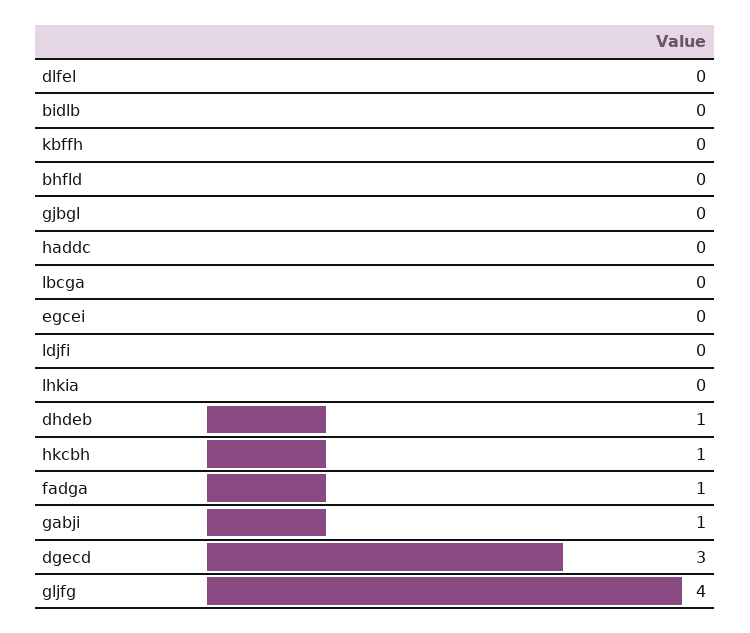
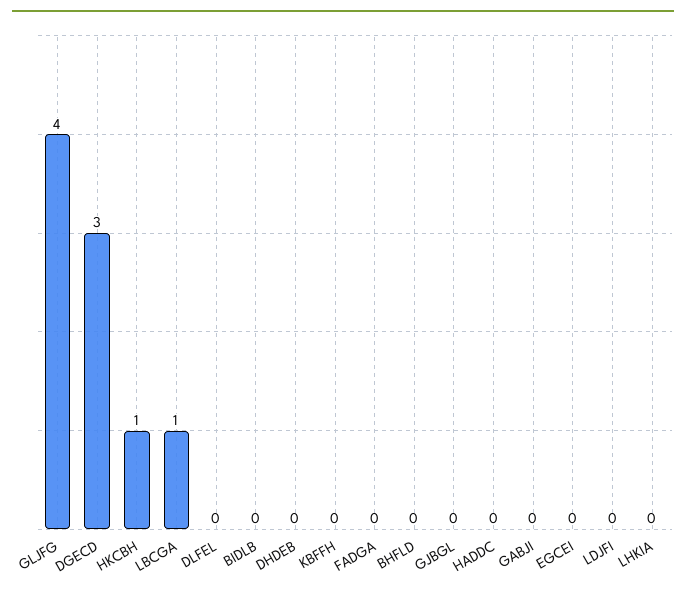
  {
    "dlfel": 0,
    "bidlb": 0,
    "kbffh": 0,
    "bhfld": 0,
    "gjbgl": 0,
    "haddc": 0,
-   "lbcga": 0,
+   "lbcga": 1,
    "egcei": 0,
    "ldjfi": 0,
    "lhkia": 0,
-   "dhdeb": 1,
+   "dhdeb": 0,
    "hkcbh": 1,
-   "fadga": 1,
+   "fadga": 0,
-   "gabji": 1,
+   "gabji": 0,
    "dgecd": 3,
    "gljfg": 4
  }

